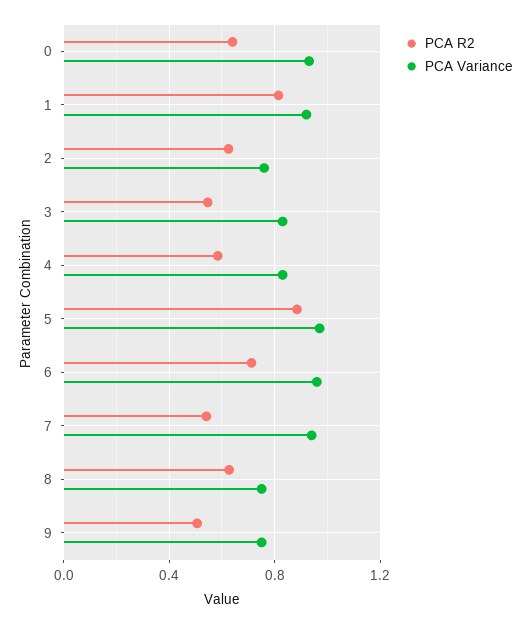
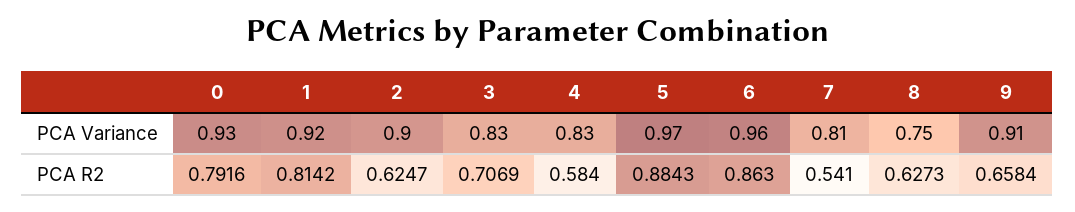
  {
    "PCA R2": {
-     "0": 0.65,
+     "0": 0.7916,
      "1": 0.8142,
      "2": 0.6247,
-     "3": 0.55,
+     "3": 0.7069,
      "4": 0.584,
      "5": 0.8843,
-     "6": 0.7,
+     "6": 0.863,
      "7": 0.541,
      "8": 0.6273,
-     "9": 0.5
+     "9": 0.6584
    },
    "PCA Variance": {
      "0": 0.93,
      "1": 0.92,
-     "2": 0.75,
+     "2": 0.9,
      "3": 0.83,
      "4": 0.83,
      "5": 0.97,
      "6": 0.96,
-     "7": 0.95,
+     "7": 0.81,
      "8": 0.75,
-     "9": 0.75
+     "9": 0.91
    }
  }

